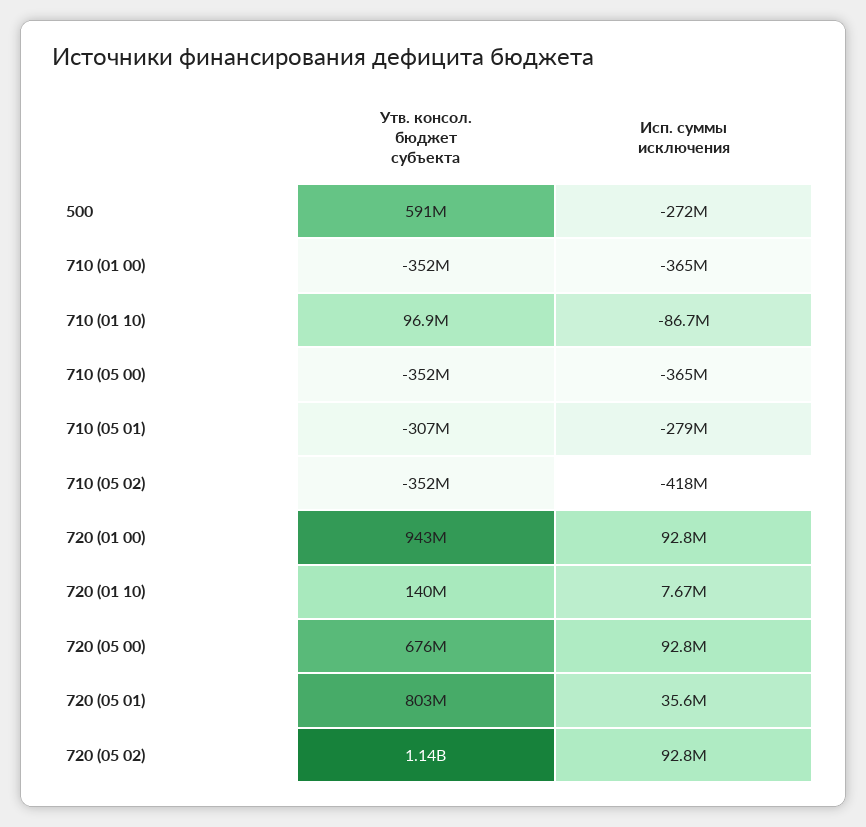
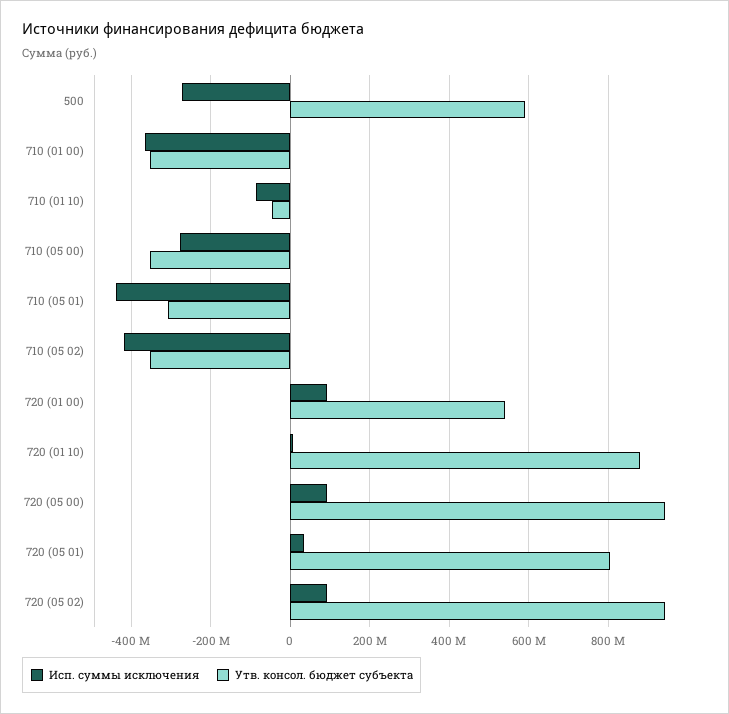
  {
    "Утв. консол. бюджет субъекта": {
      "500": 591000000,
      "710 (01 00)": -352000000,
-     "710 (01 10)": 96900000,
+     "710 (01 10)": -40000000,
      "710 (05 00)": -352000000,
      "710 (05 01)": -307000000,
      "710 (05 02)": -352000000,
-     "720 (01 00)": 943000000,
+     "720 (01 00)": 540000000,
-     "720 (01 10)": 140000000,
+     "720 (01 10)": 880000000,
-     "720 (05 00)": 676000000,
+     "720 (05 00)": 940000000,
      "720 (05 01)": 803000000,
-     "720 (05 02)": 1140000000
+     "720 (05 02)": 940000000
    },
    "Исп. суммы исключения": {
      "500": -272000000,
      "710 (01 00)": -365000000,
      "710 (01 10)": -86700000,
-     "710 (05 00)": -365000000,
+     "710 (05 00)": -280000000,
-     "710 (05 01)": -279000000,
+     "710 (05 01)": -440000000,
      "710 (05 02)": -418000000,
      "720 (01 00)": 92800000,
      "720 (01 10)": 7670000,
      "720 (05 00)": 92800000,
      "720 (05 01)": 35600000,
      "720 (05 02)": 92800000
    }
  }

